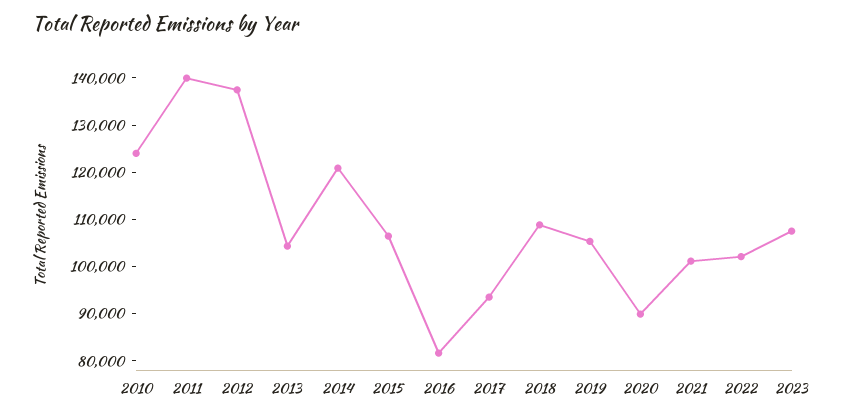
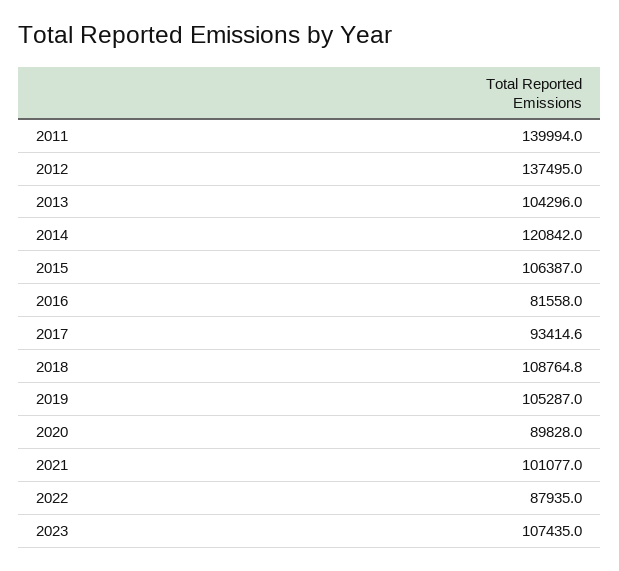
  {
-   "2010": 124000,
    "2011": 139994,
    "2012": 137495,
    "2013": 104296,
    "2014": 120842,
    "2015": 106387,
    "2016": 81558,
    "2017": 93414.6,
    "2018": 108764.8,
    "2019": 105287,
    "2020": 89828,
    "2021": 101077,
-   "2022": 102000,
+   "2022": 87935,
    "2023": 107435
  }

